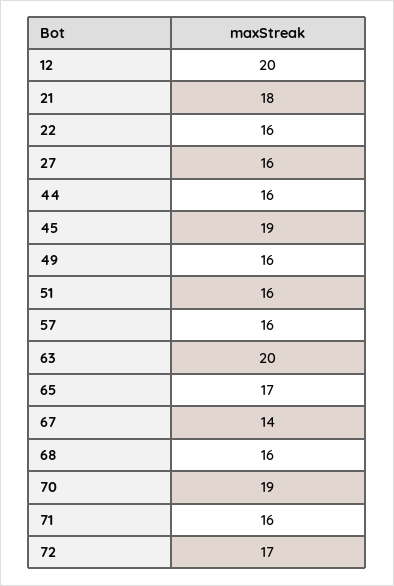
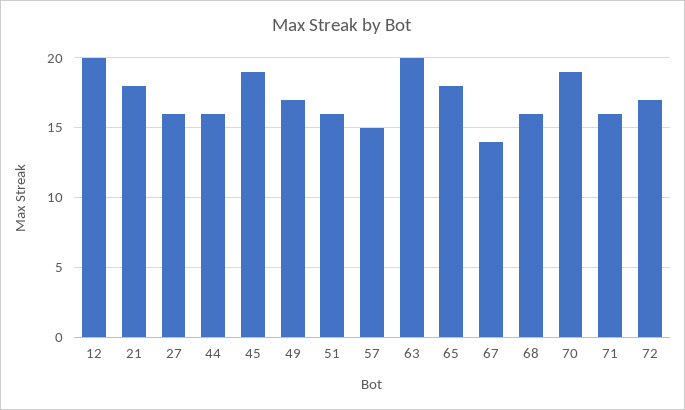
  {
    "12": 20,
    "21": 18,
-   "22": 16,
    "27": 16,
    "44": 16,
    "45": 19,
-   "49": 16,
+   "49": 17,
    "51": 16,
-   "57": 16,
+   "57": 15,
    "63": 20,
-   "65": 17,
+   "65": 18,
    "67": 14,
    "68": 16,
    "70": 19,
    "71": 16,
    "72": 17
  }

